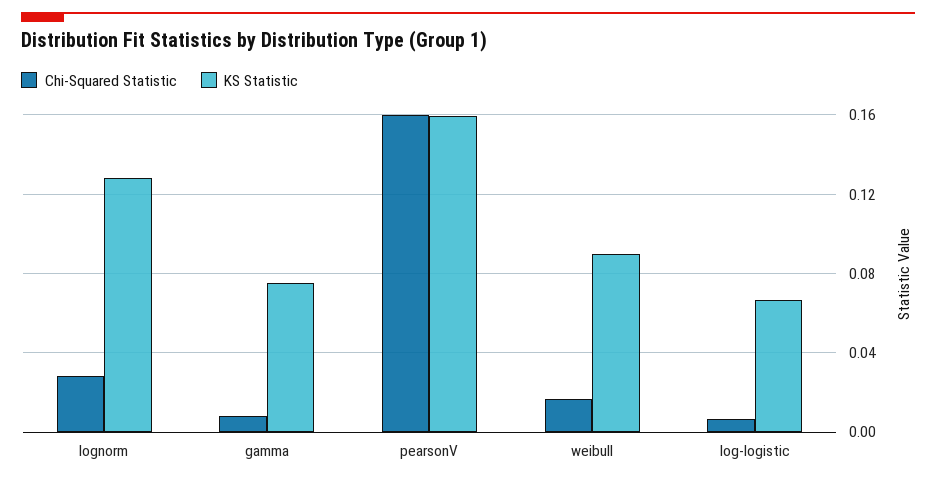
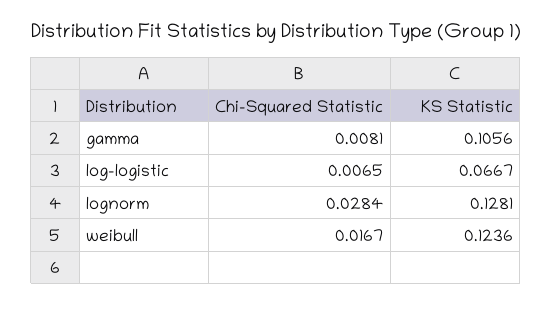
  {
    "Chi-Squared Statistic": {
      "lognorm": 0.0284,
      "gamma": 0.0081,
-     "pearsonV": 0.16,
      "weibull": 0.0167,
      "log-logistic": 0.0065
    },
    "KS Statistic": {
      "lognorm": 0.1281,
-     "gamma": 0.075,
+     "gamma": 0.1056,
-     "pearsonV": 0.16,
-     "weibull": 0.09,
+     "weibull": 0.1236,
      "log-logistic": 0.0667
    }
  }

